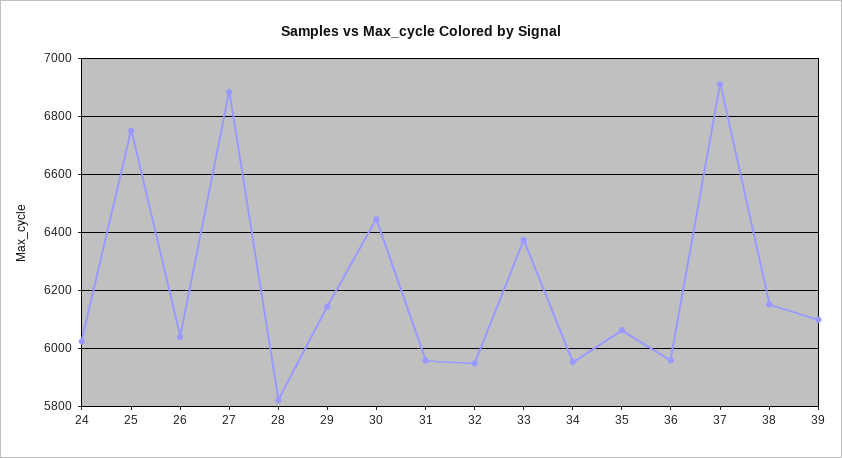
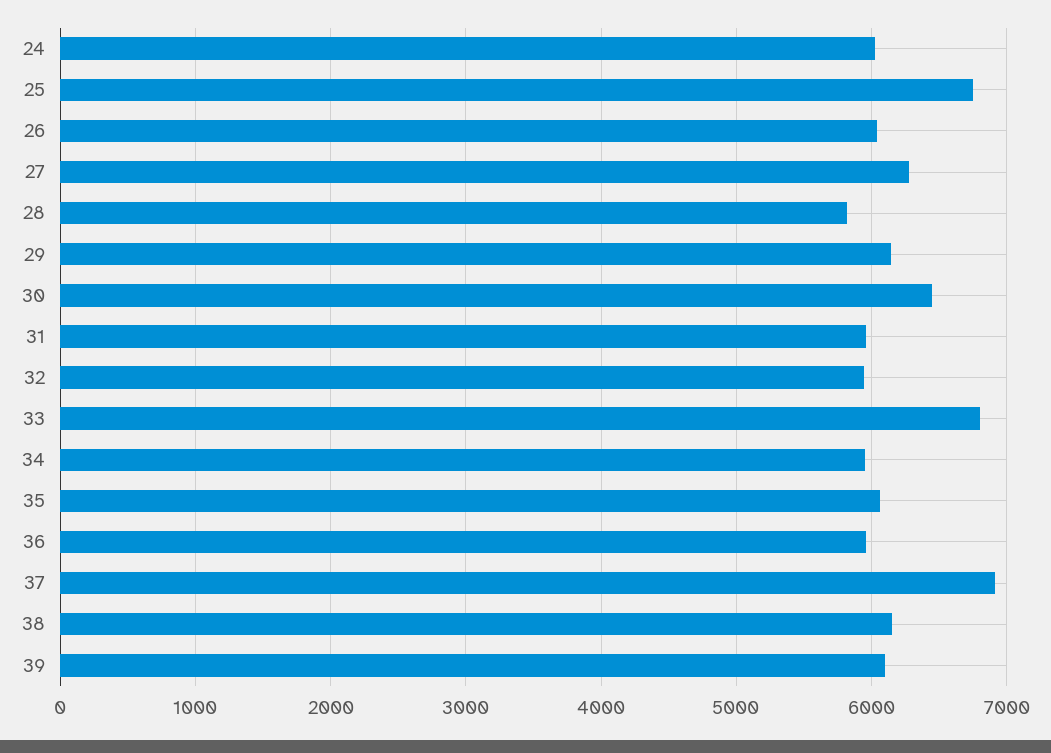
  {
    "24": 6025,
    "25": 6750,
    "26": 6050,
-   "27": 6875,
+   "27": 6300,
    "28": 5825,
    "29": 6150,
    "30": 6450,
    "31": 5950,
    "32": 5950,
-   "33": 6375,
+   "33": 6800,
    "34": 5950,
    "35": 6050,
    "36": 5950,
    "37": 6900,
    "38": 6150,
    "39": 6100
  }

